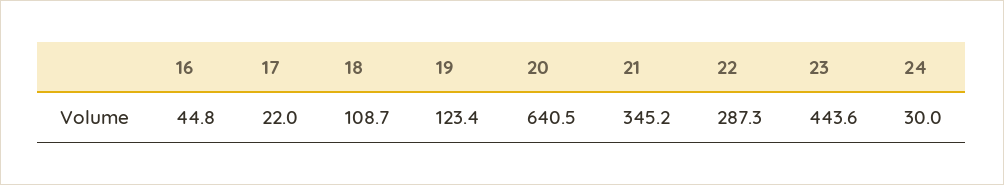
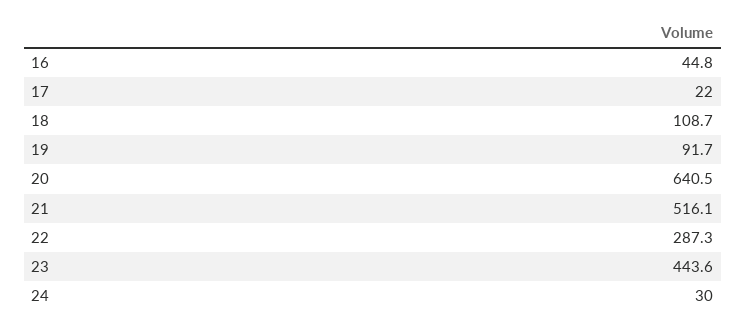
  {
    "16": 44.8,
    "17": 22,
    "18": 108.7,
-   "19": 123.4,
+   "19": 91.7,
    "20": 640.5,
-   "21": 345.2,
+   "21": 516.1,
    "22": 287.3,
    "23": 443.6,
    "24": 30
  }

